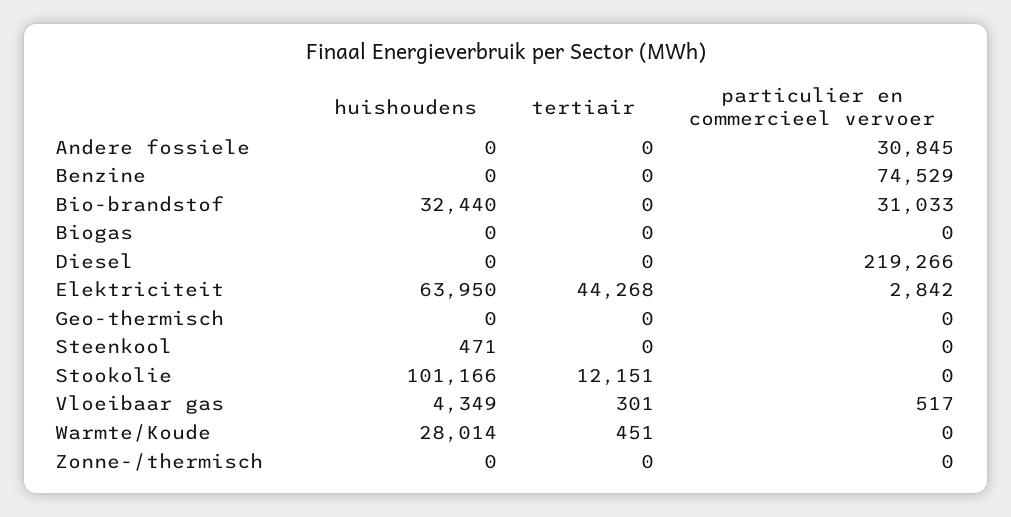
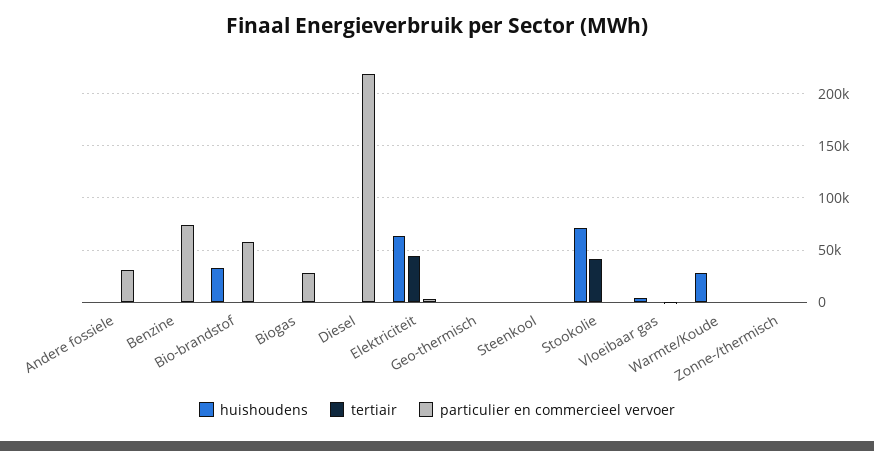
  {
    "huishoudens": {
      "Andere fossiele": 0,
      "Benzine": 0,
      "Bio-brandstof": 32440,
      "Biogas": 0,
      "Diesel": 0,
      "Elektriciteit": 63950,
      "Geo-thermisch": 0,
      "Steenkool": 471,
-     "Stookolie": 101166,
+     "Stookolie": 70000,
      "Vloeibaar gas": 4349,
      "Warmte/Koude": 28014,
      "Zonne-/thermisch": 0
    },
    "tertiair": {
      "Andere fossiele": 0,
      "Benzine": 0,
      "Bio-brandstof": 0,
      "Biogas": 0,
      "Diesel": 0,
      "Elektriciteit": 44268,
      "Geo-thermisch": 0,
      "Steenkool": 0,
-     "Stookolie": 12151,
+     "Stookolie": 40000,
      "Vloeibaar gas": 301,
      "Warmte/Koude": 451,
      "Zonne-/thermisch": 0
    },
    "particulier en commercieel vervoer": {
      "Andere fossiele": 30845,
      "Benzine": 74529,
-     "Bio-brandstof": 31033,
+     "Bio-brandstof": 60000,
-     "Biogas": 0,
+     "Biogas": 30000,
      "Diesel": 219266,
      "Elektriciteit": 2842,
      "Geo-thermisch": 0,
      "Steenkool": 0,
      "Stookolie": 0,
      "Vloeibaar gas": 517,
      "Warmte/Koude": 0,
      "Zonne-/thermisch": 0
    }
  }

